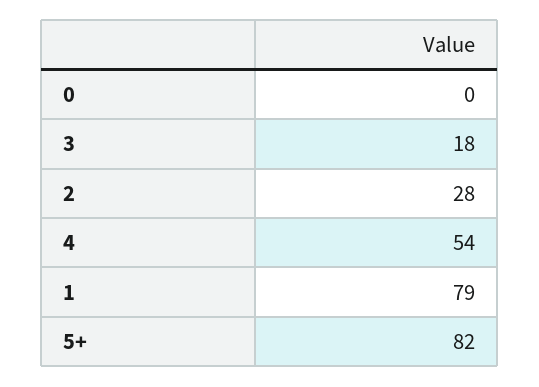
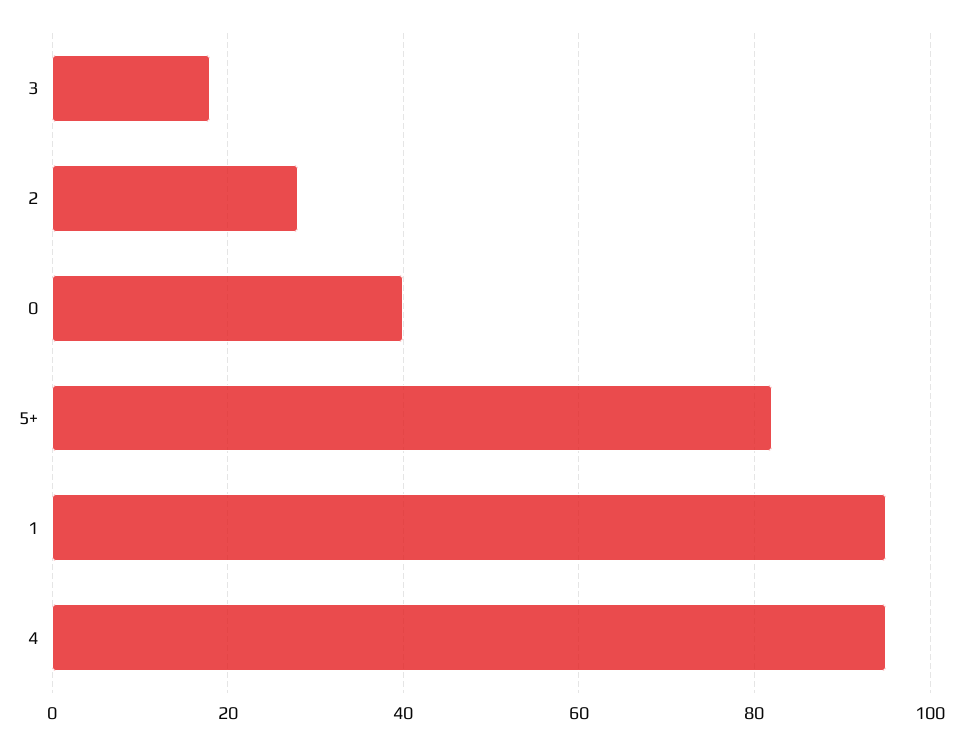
  {
-   "0": 0,
+   "0": 40,
    "3": 18,
    "2": 28,
-   "4": 54,
+   "4": 95,
-   "1": 79,
+   "1": 95,
    "5+": 82
  }

